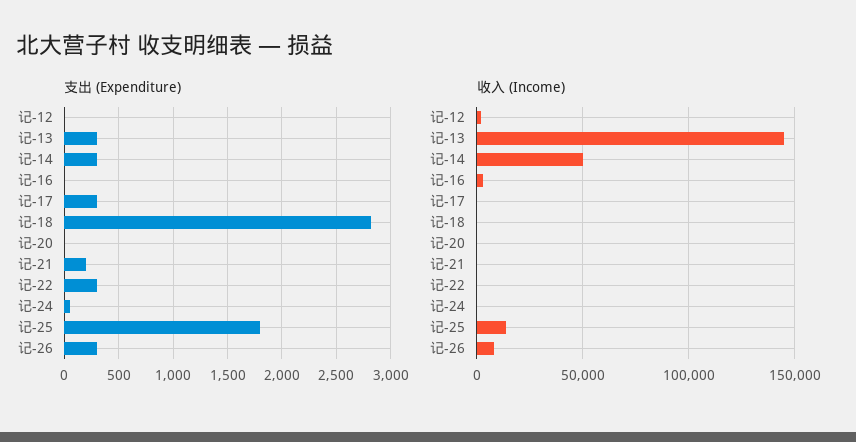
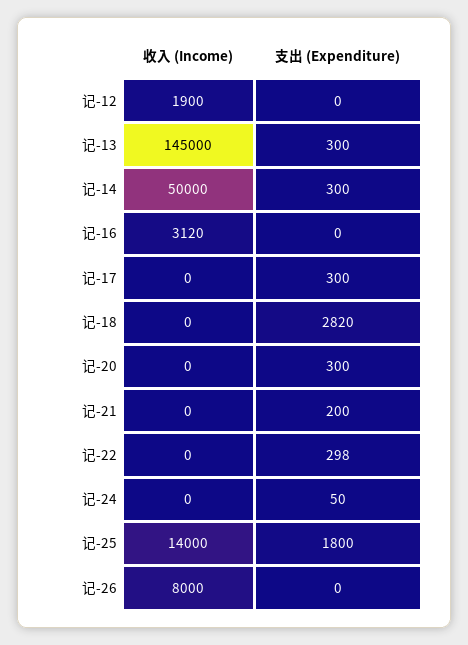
  {
    "支出 (Expenditure)": {
      "记-12": 0,
      "记-13": 300,
      "记-14": 300,
      "记-16": 0,
      "记-17": 300,
      "记-18": 2820,
-     "记-20": 0,
+     "记-20": 300,
      "记-21": 200,
      "记-22": 298,
      "记-24": 50,
      "记-25": 1800,
-     "记-26": 300
+     "记-26": 0
    },
    "收入 (Income)": {
      "记-12": 1900,
      "记-13": 145000,
      "记-14": 50000,
      "记-16": 3120,
      "记-17": 0,
      "记-18": 0,
      "记-20": 0,
      "记-21": 0,
      "记-22": 0,
      "记-24": 0,
      "记-25": 14000,
      "记-26": 8000
    }
  }

